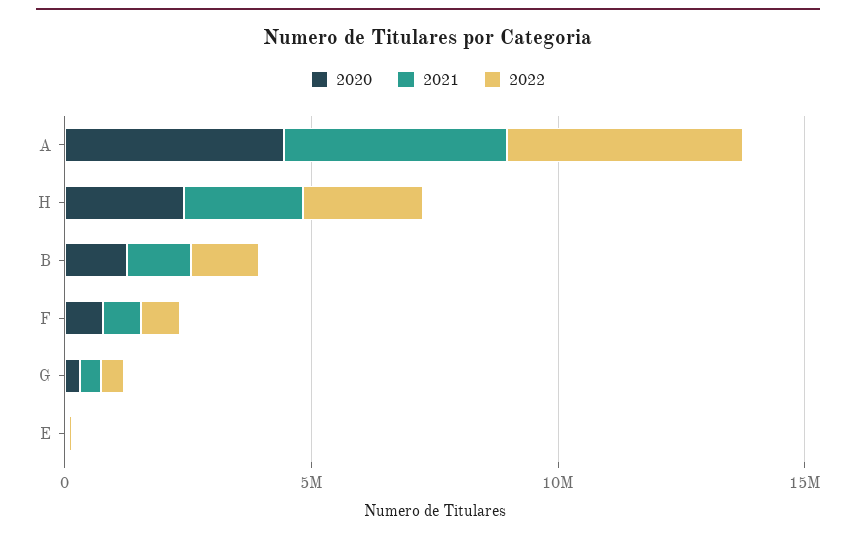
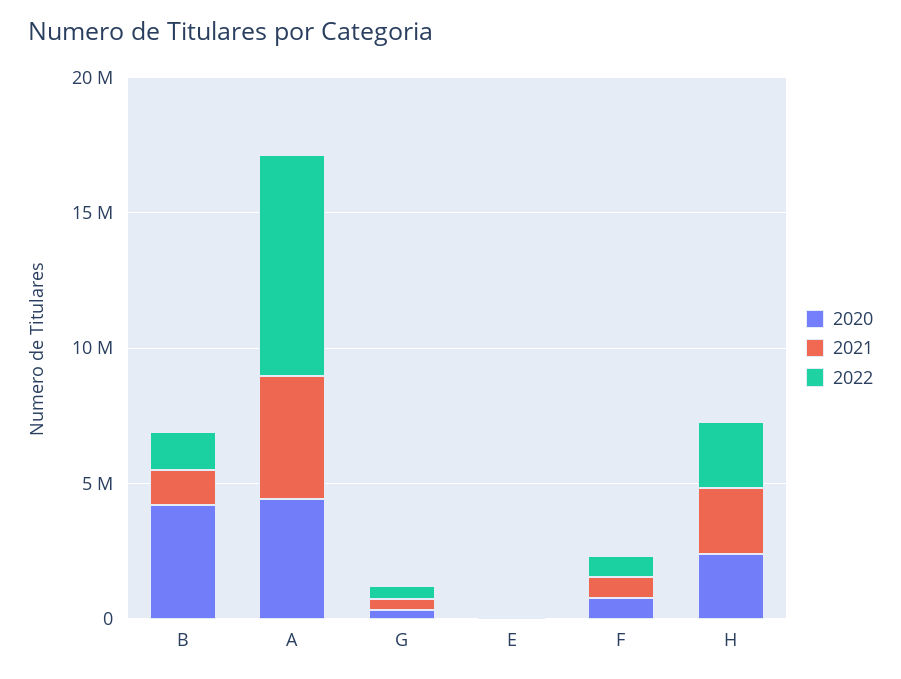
  {
    "2020": {
      "A": 4000000,
      "H": 2000000,
-     "B": 1000000,
+     "B": 4000000,
      "F": 1000000,
      "G": 0,
      "E": 0
    },
    "2021": {
      "A": 5000000,
      "H": 2000000,
      "B": 1000000,
      "F": 1000000,
      "G": 0,
      "E": 0
    },
    "2022": {
-     "A": 5000000,
+     "A": 8000000,
      "H": 2000000,
      "B": 1000000,
      "F": 1000000,
      "G": 0,
      "E": 0
    }
  }

